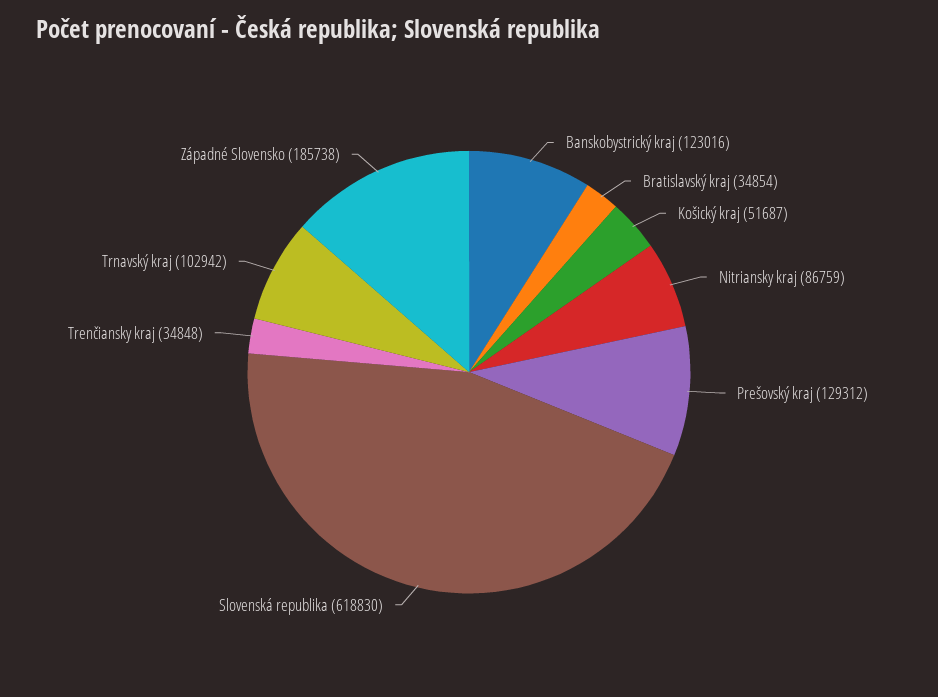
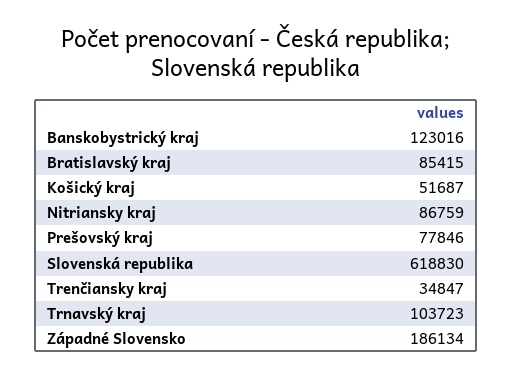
  {
    "Banskobystrický kraj": 123016,
-   "Bratislavský kraj": 34854,
+   "Bratislavský kraj": 85415,
    "Košický kraj": 51687,
    "Nitriansky kraj": 86759,
-   "Prešovský kraj": 129312,
+   "Prešovský kraj": 77846,
    "Slovenská republika": 618830,
-   "Trenčiansky kraj": 34848,
+   "Trenčiansky kraj": 34847,
-   "Trnavský kraj": 102942,
+   "Trnavský kraj": 103723,
-   "Západné Slovensko": 185738
+   "Západné Slovensko": 186134
  }

